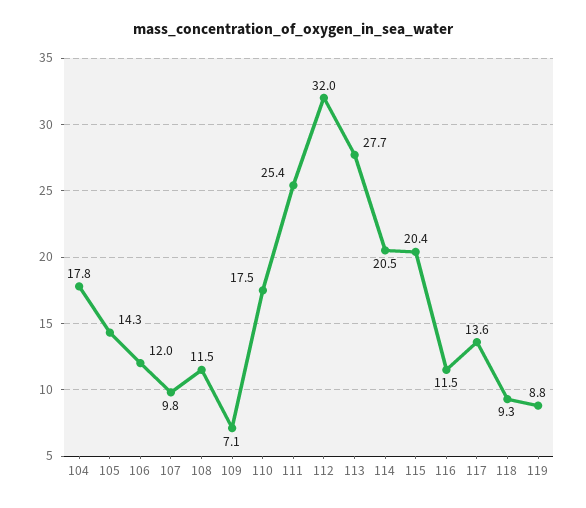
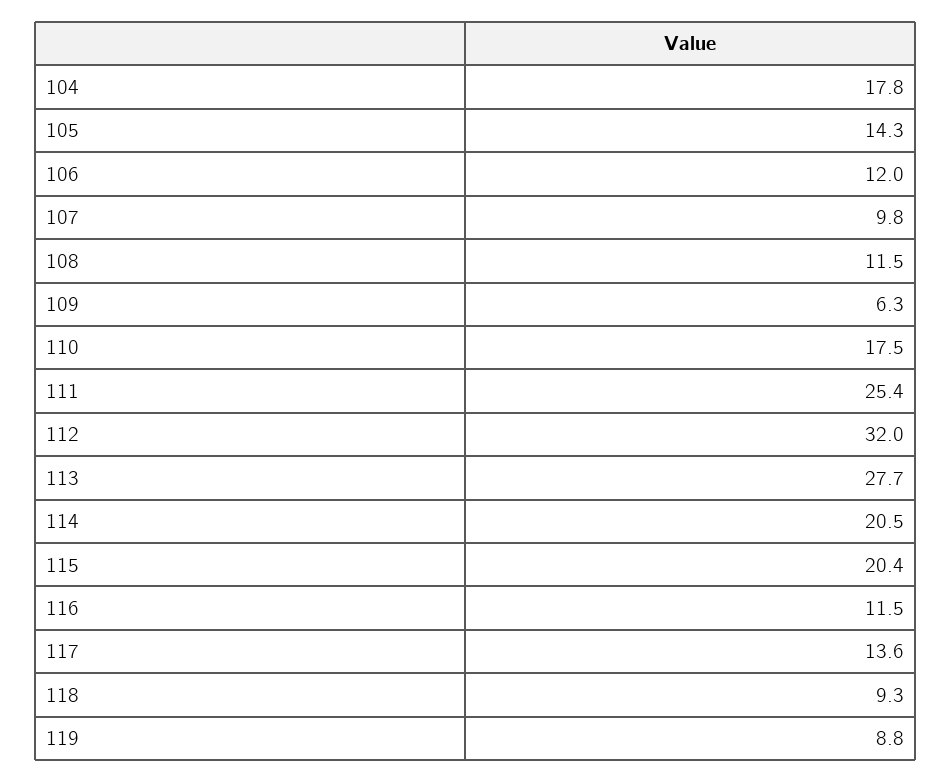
  {
    "104": 17.8,
    "105": 14.3,
    "106": 12,
    "107": 9.8,
    "108": 11.5,
-   "109": 7.1,
+   "109": 6.3,
    "110": 17.5,
    "111": 25.4,
    "112": 32,
    "113": 27.7,
    "114": 20.5,
    "115": 20.4,
    "116": 11.5,
    "117": 13.6,
    "118": 9.3,
    "119": 8.8
  }

